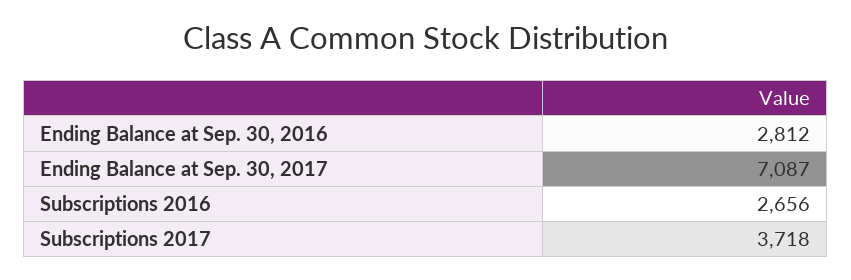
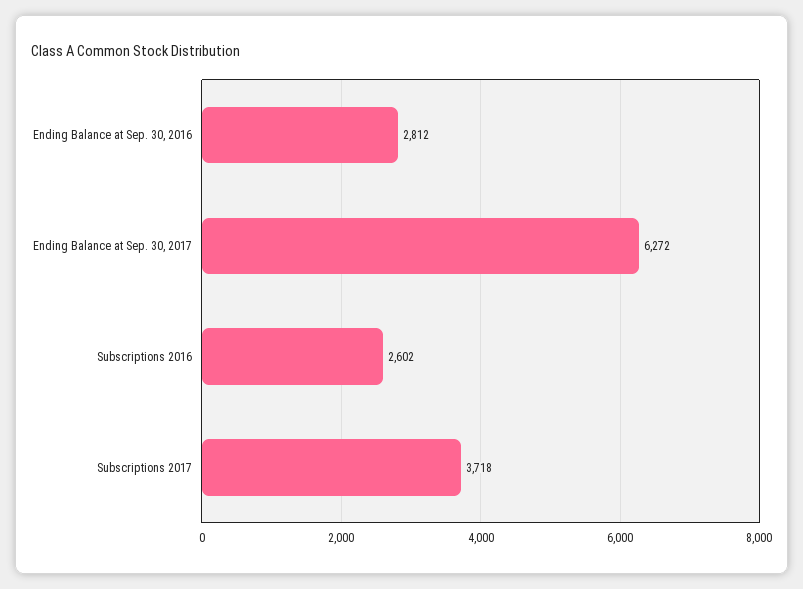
  {
    "Ending Balance at Sep. 30, 2016": 2812,
-   "Ending Balance at Sep. 30, 2017": 7087,
+   "Ending Balance at Sep. 30, 2017": 6272,
-   "Subscriptions 2016": 2656,
+   "Subscriptions 2016": 2602,
    "Subscriptions 2017": 3718
  }

